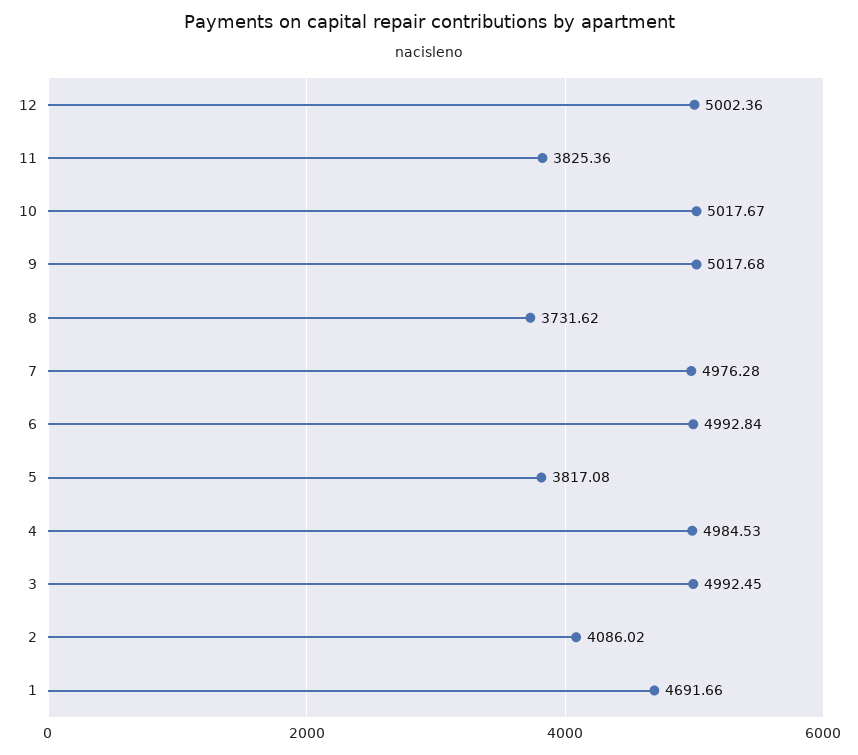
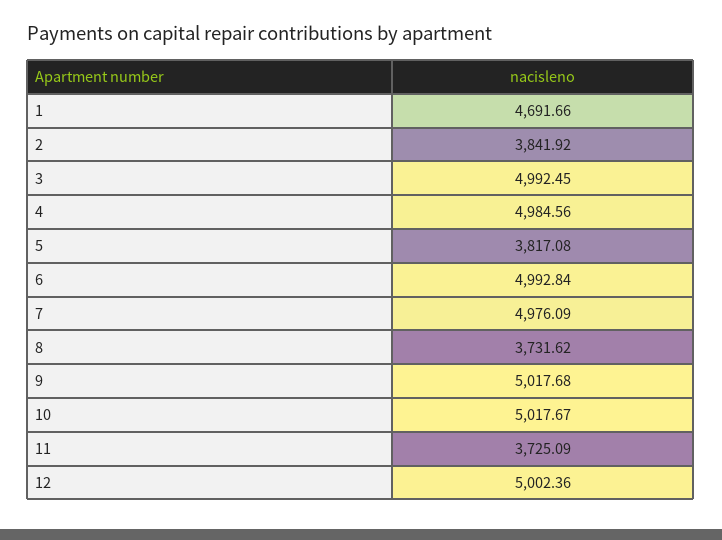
  {
    "12": 5002.36,
-   "11": 3825.36,
+   "11": 3725.09,
    "10": 5017.67,
    "9": 5017.68,
    "8": 3731.62,
-   "7": 4976.28,
+   "7": 4976.09,
    "6": 4992.84,
    "5": 3817.08,
-   "4": 4984.53,
+   "4": 4984.56,
    "3": 4992.45,
-   "2": 4086.02,
+   "2": 3841.92,
    "1": 4691.66
  }

